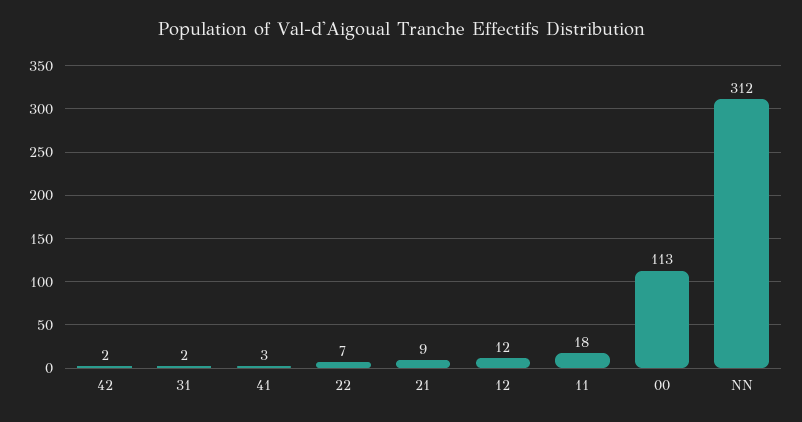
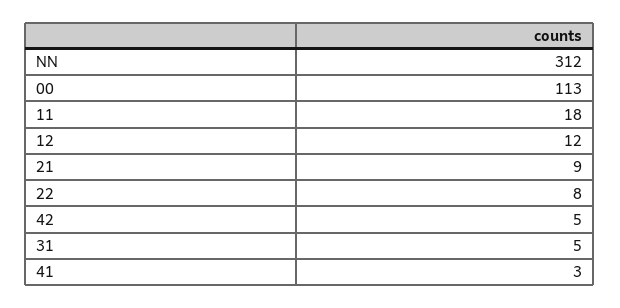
  {
-   "42": 2,
+   "42": 5,
-   "31": 2,
+   "31": 5,
    "41": 3,
-   "22": 7,
+   "22": 8,
    "21": 9,
    "12": 12,
    "11": 18,
    "00": 113,
    "NN": 312
  }

